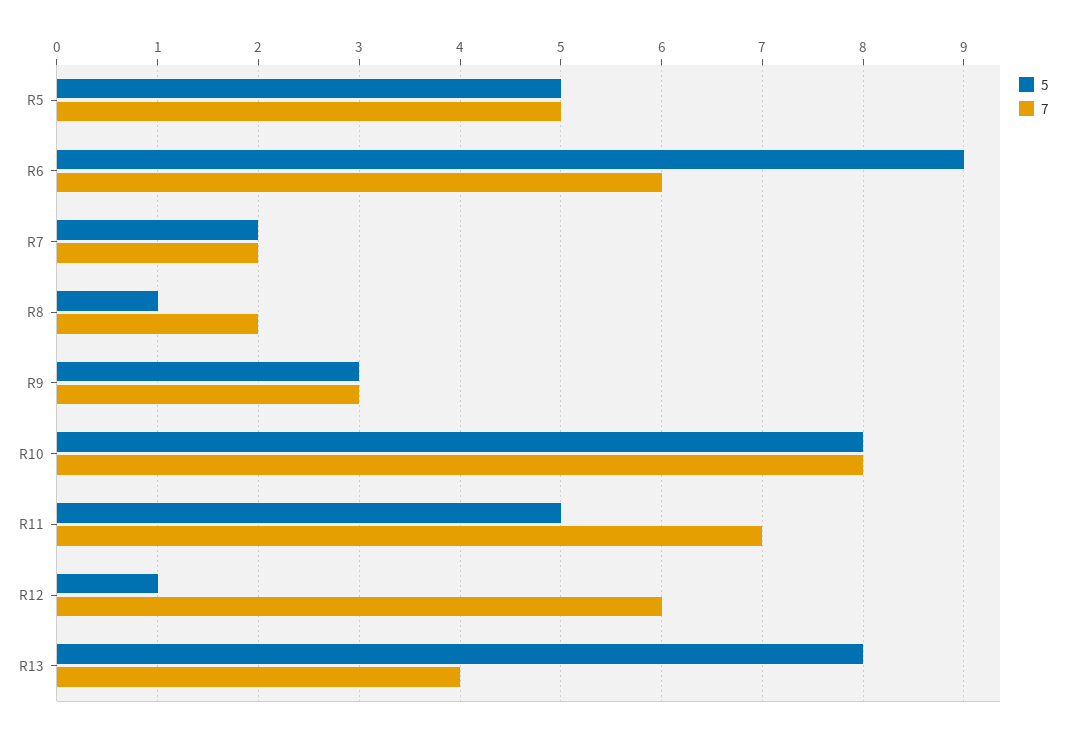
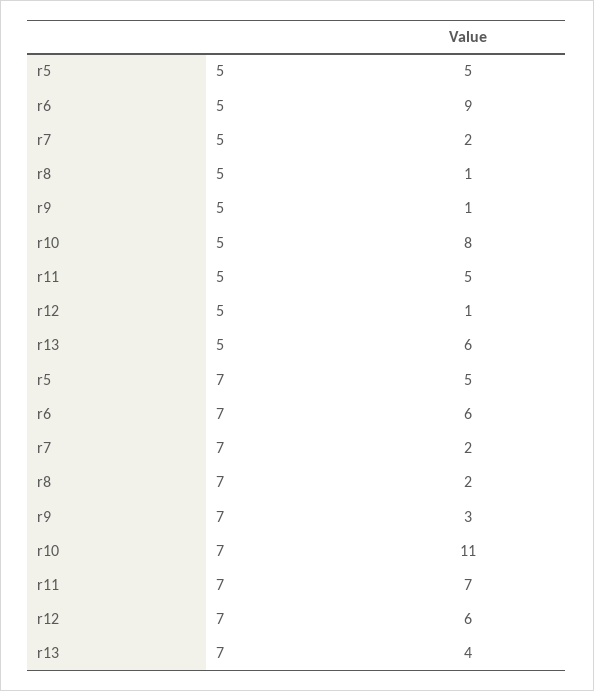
  {
    "5": {
      "R5": 5,
      "R6": 9,
      "R7": 2,
      "R8": 1,
-     "R9": 3,
+     "R9": 1,
      "R10": 8,
      "R11": 5,
      "R12": 1,
-     "R13": 8
+     "R13": 6
    },
    "7": {
      "R5": 5,
      "R6": 6,
      "R7": 2,
      "R8": 2,
      "R9": 3,
-     "R10": 8,
+     "R10": 11,
      "R11": 7,
      "R12": 6,
      "R13": 4
    }
  }

